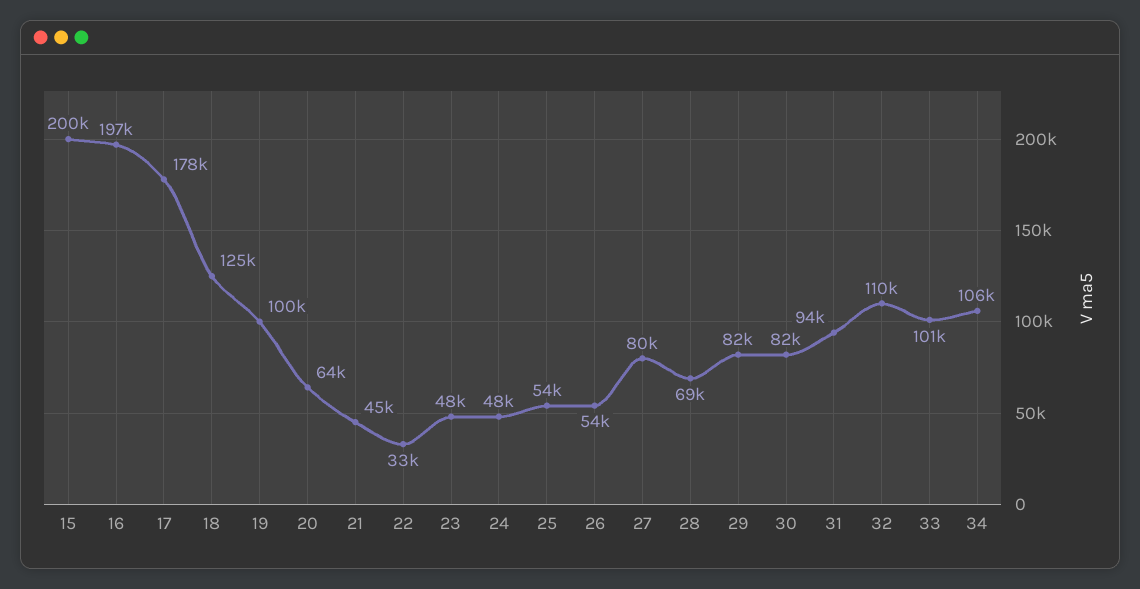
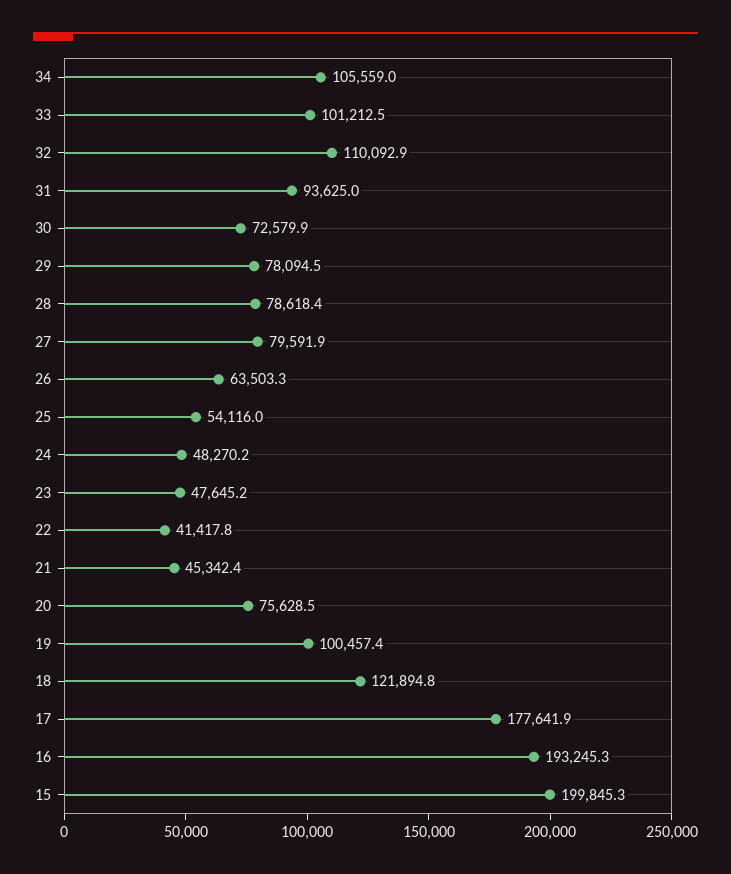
  {
    "15": 199845.3,
-   "16": 197000,
+   "16": 193245.3,
    "17": 177641.9,
-   "18": 125000,
+   "18": 121894.8,
    "19": 100457.4,
-   "20": 64000,
+   "20": 75628.5,
    "21": 45342.4,
-   "22": 33000,
+   "22": 41417.8,
    "23": 47645.2,
    "24": 48270.2,
    "25": 54116,
-   "26": 54000,
+   "26": 63503.3,
    "27": 79591.9,
-   "28": 69000,
+   "28": 78618.4,
-   "29": 82000,
+   "29": 78094.5,
-   "30": 82000,
+   "30": 72579.9,
    "31": 93625,
    "32": 110092.9,
    "33": 101212.5,
    "34": 105559
  }

